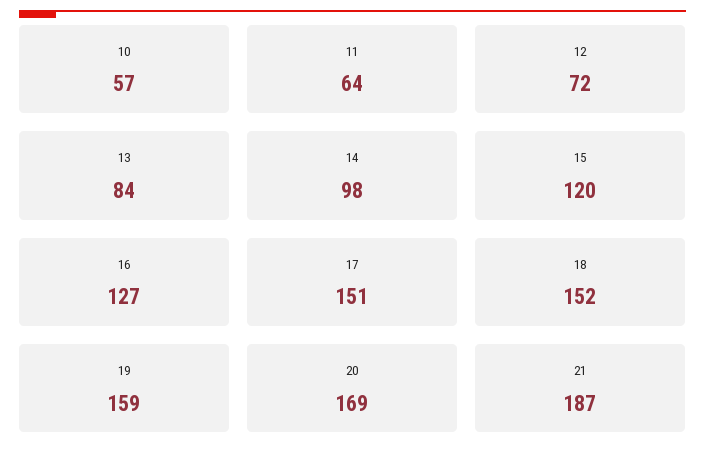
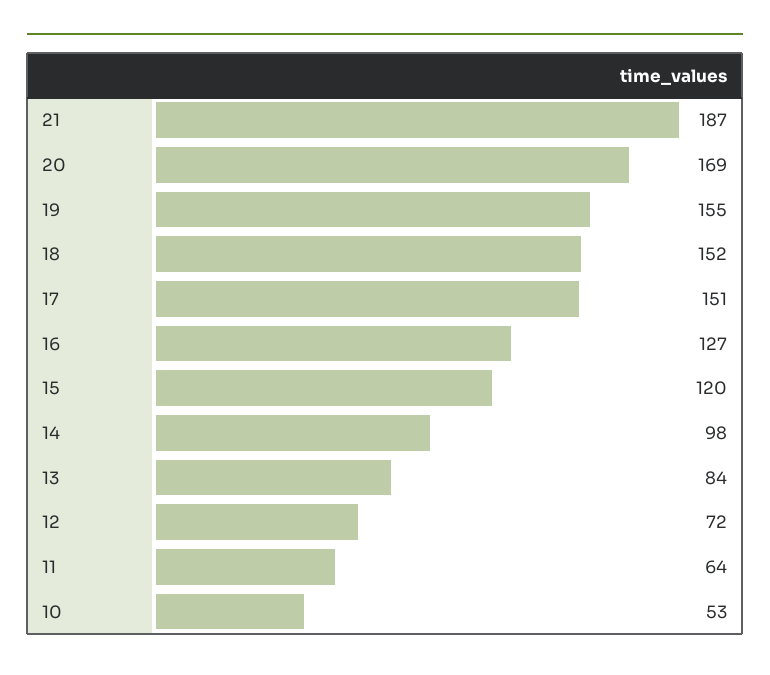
  {
-   "10": 57,
+   "10": 53,
    "11": 64,
    "12": 72,
    "13": 84,
    "14": 98,
    "15": 120,
    "16": 127,
    "17": 151,
    "18": 152,
-   "19": 159,
+   "19": 155,
    "20": 169,
    "21": 187
  }

